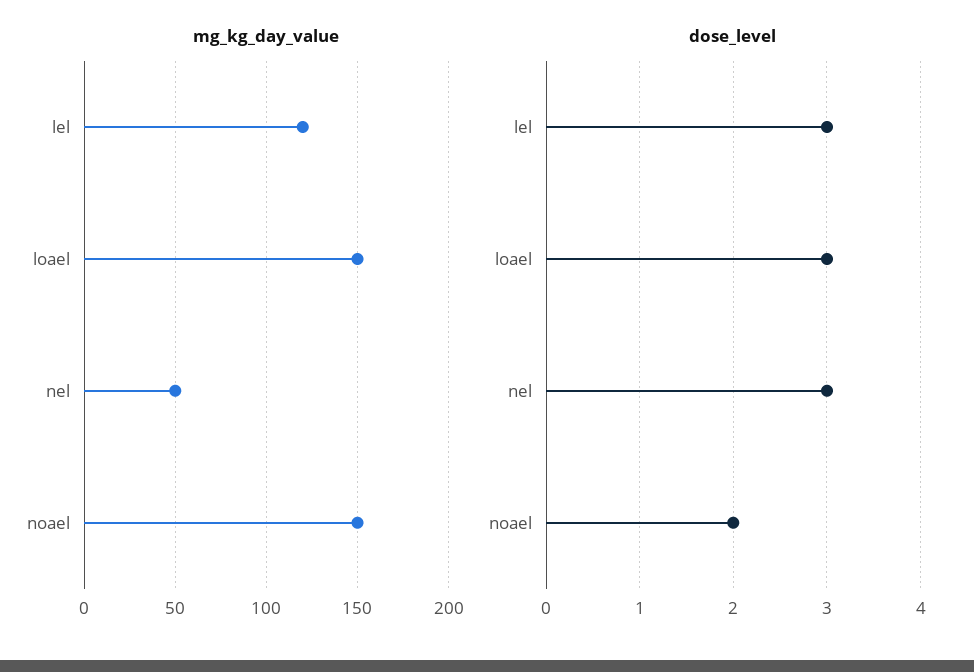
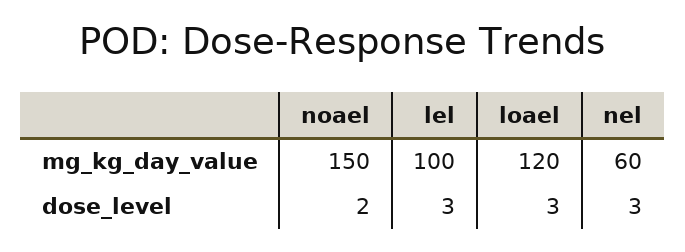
  {
    "mg_kg_day_value": {
-     "lel": 120,
+     "lel": 100,
-     "loael": 150,
+     "loael": 120,
-     "nel": 50,
+     "nel": 60,
      "noael": 150
    },
    "dose_level": {
      "lel": 3,
      "loael": 3,
      "nel": 3,
      "noael": 2
    }
  }

